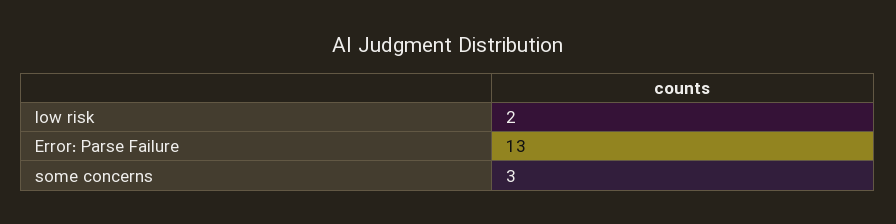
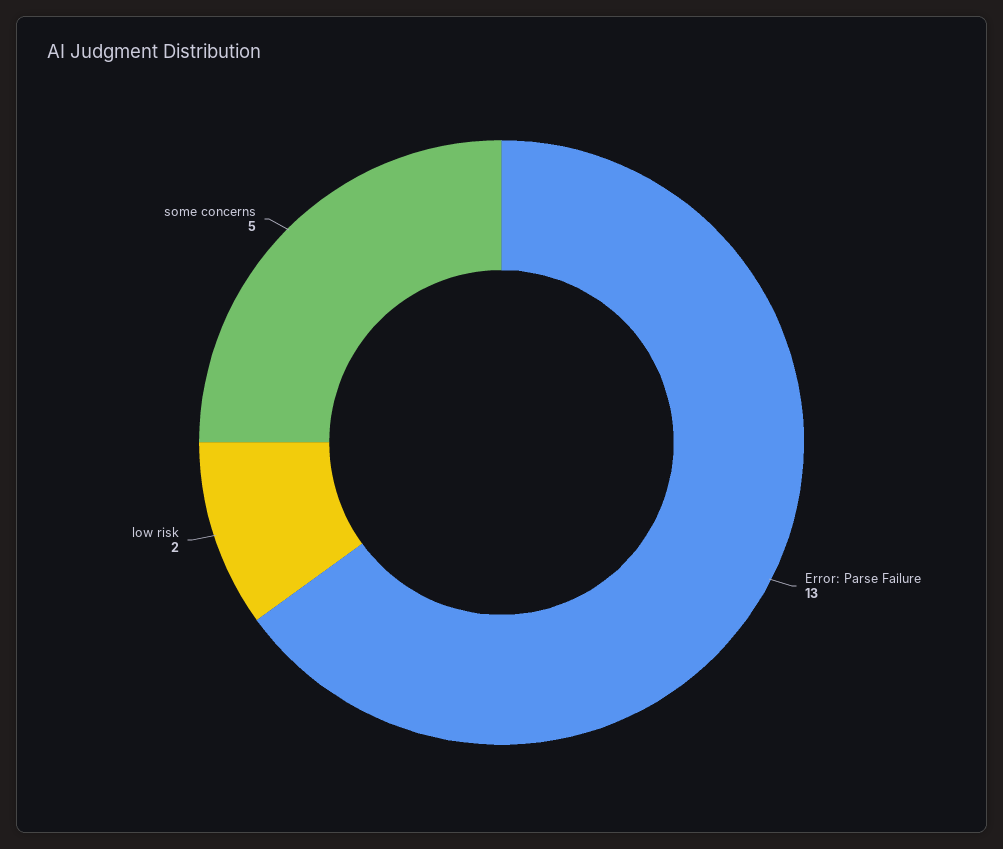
  {
    "low risk": 2,
    "Error: Parse Failure": 13,
-   "some concerns": 3
+   "some concerns": 5
  }

